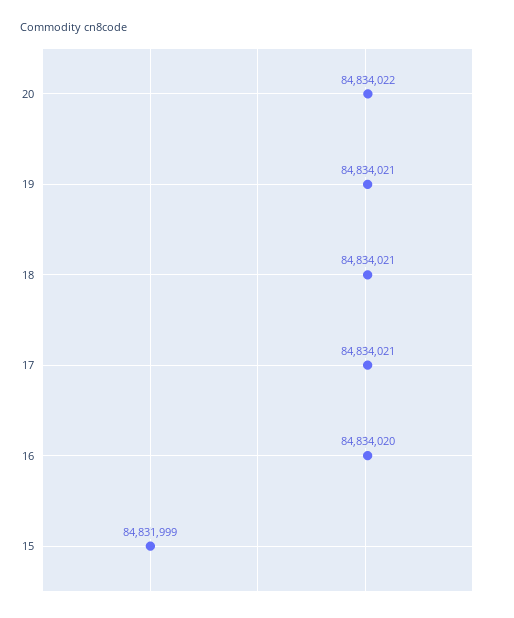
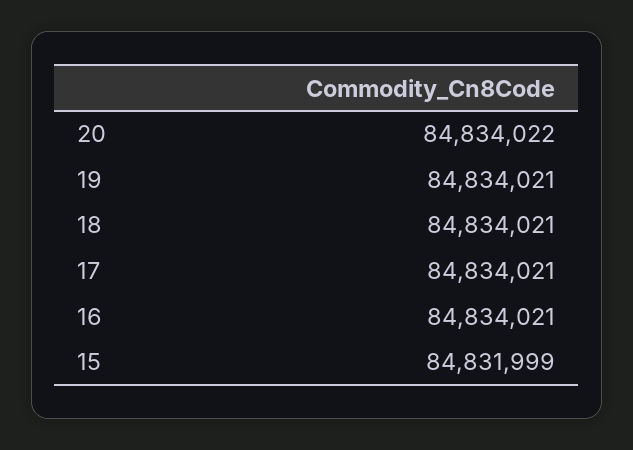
  {
    "20": 84834022,
    "19": 84834021,
    "18": 84834021,
    "17": 84834021,
-   "16": 84834020,
+   "16": 84834021,
    "15": 84831999
  }

